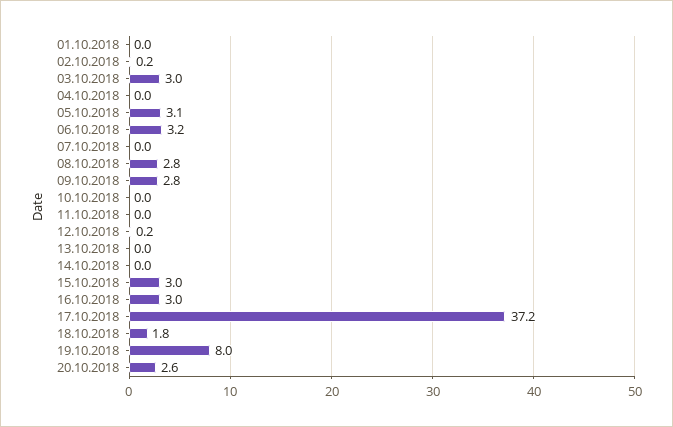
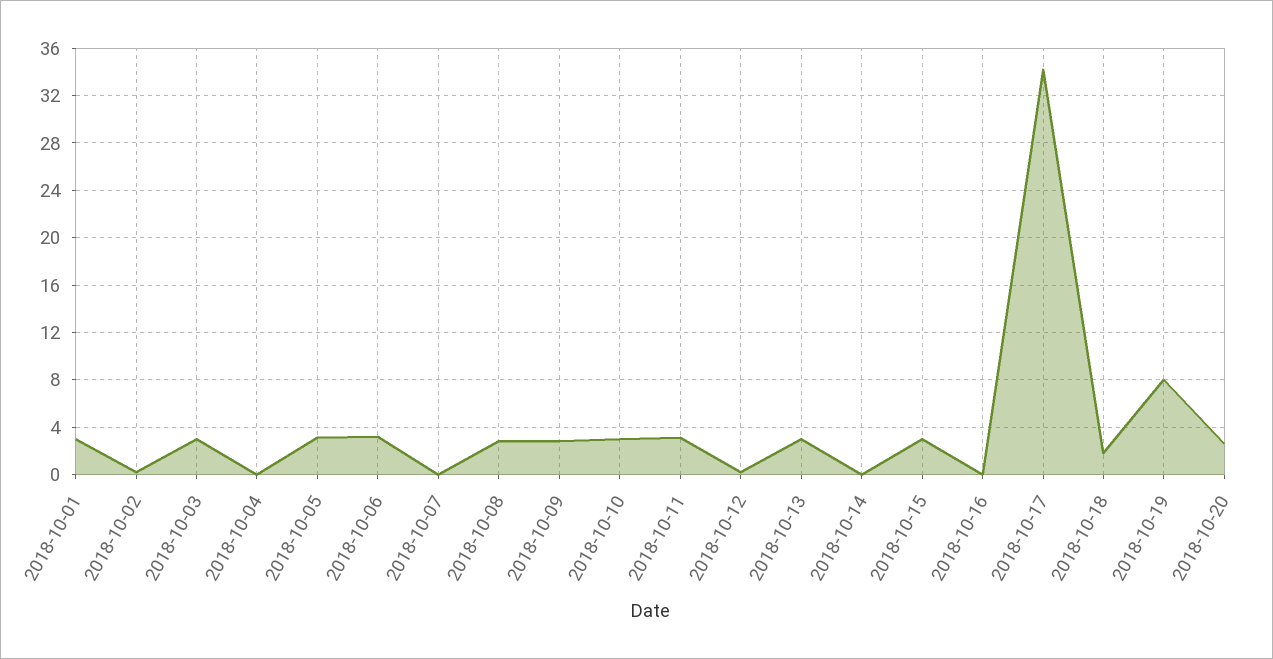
  {
-   "01.10.2018": 0,
+   "01.10.2018": 3,
    "02.10.2018": 0.2,
    "03.10.2018": 3,
    "04.10.2018": 0,
    "05.10.2018": 3.1,
    "06.10.2018": 3.2,
    "07.10.2018": 0,
    "08.10.2018": 2.8,
    "09.10.2018": 2.8,
-   "10.10.2018": 0,
+   "10.10.2018": 3,
-   "11.10.2018": 0,
+   "11.10.2018": 3,
    "12.10.2018": 0.2,
-   "13.10.2018": 0,
+   "13.10.2018": 3,
    "14.10.2018": 0,
    "15.10.2018": 3,
-   "16.10.2018": 3,
+   "16.10.2018": 0,
-   "17.10.2018": 37.2,
+   "17.10.2018": 34,
    "18.10.2018": 1.8,
    "19.10.2018": 8,
    "20.10.2018": 2.6
  }

